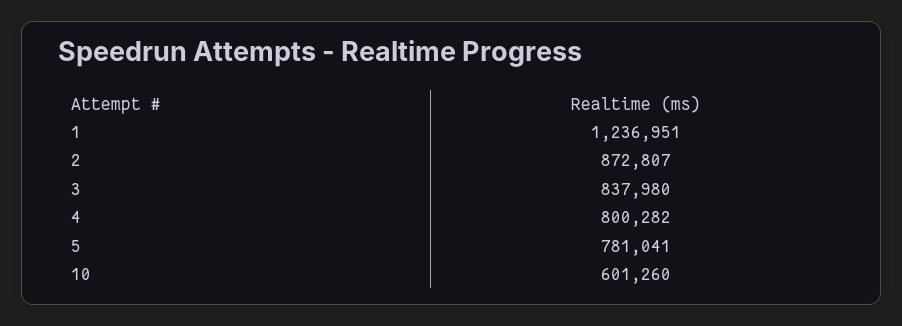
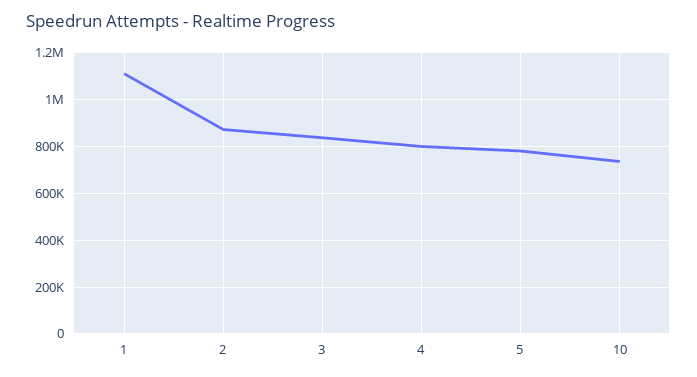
  {
-   "1": 1236951,
+   "1": 1100000,
    "2": 872807,
    "3": 837980,
    "4": 800282,
    "5": 781041,
-   "10": 601260
+   "10": 750000
  }

